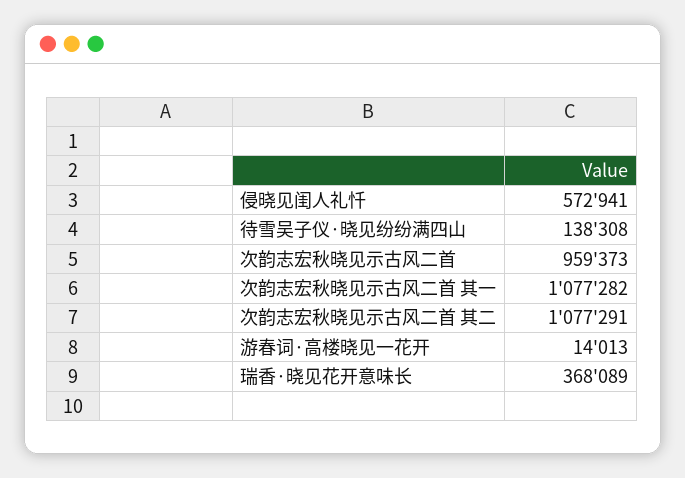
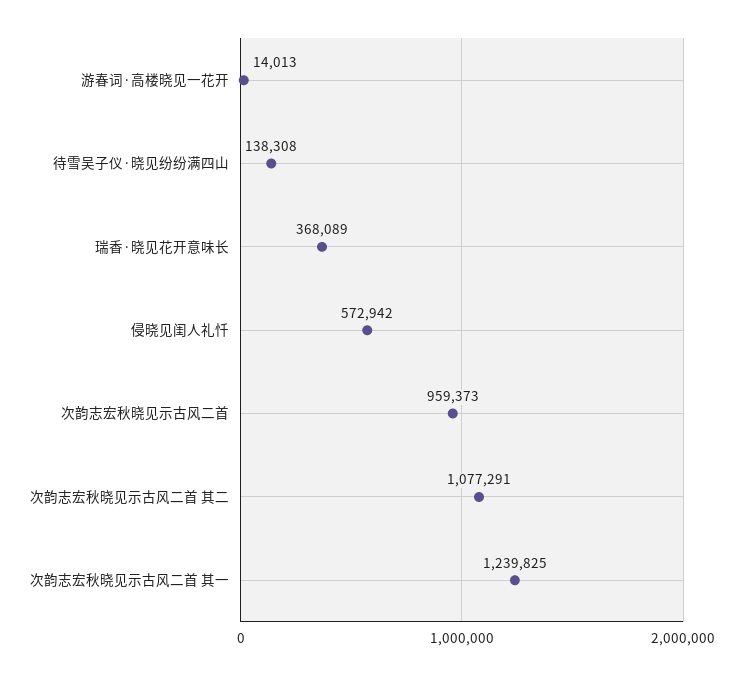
  {
-   "侵晓见闺人礼忏": 572941,
+   "侵晓见闺人礼忏": 572942,
    "待雪吴子仪·晓见纷纷满四山": 138308,
    "次韵志宏秋晓见示古风二首": 959373,
-   "次韵志宏秋晓见示古风二首 其一": 1077282,
+   "次韵志宏秋晓见示古风二首 其一": 1239825,
    "次韵志宏秋晓见示古风二首 其二": 1077291,
    "游春词·高楼晓见一花开": 14013,
    "瑞香·晓见花开意味长": 368089
  }

